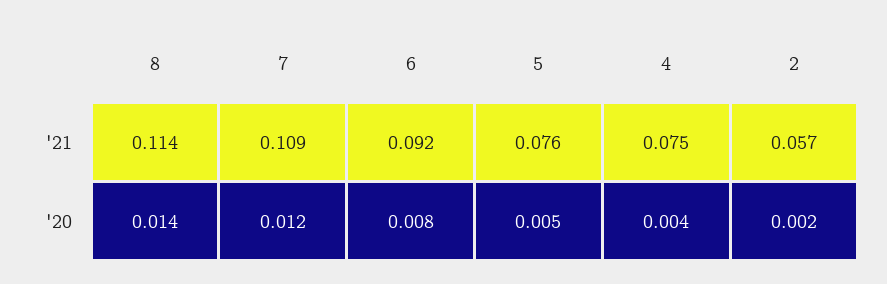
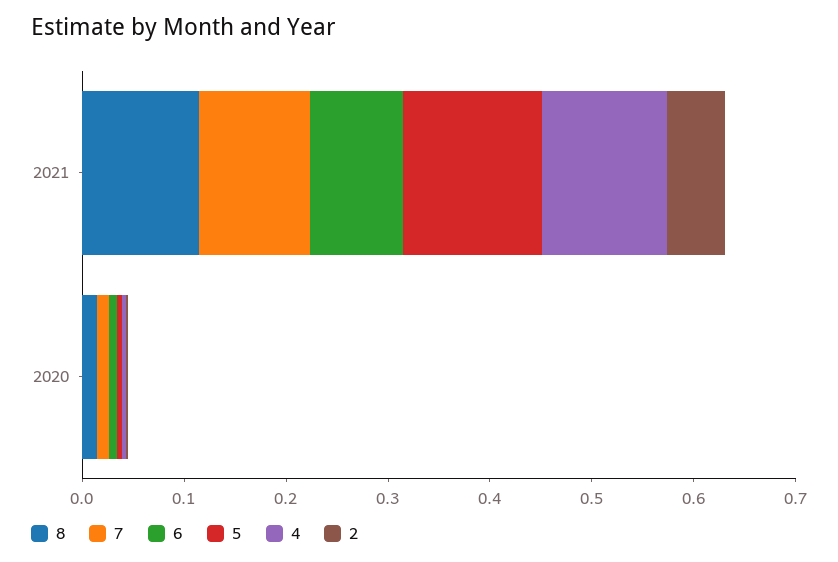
  {
    "8": {
      "'21": 0.114,
      "'20": 0.014
    },
    "7": {
      "'21": 0.109,
      "'20": 0.012
    },
    "6": {
      "'21": 0.092,
      "'20": 0.008
    },
    "5": {
-     "'21": 0.076,
+     "'21": 0.14,
      "'20": 0.005
    },
    "4": {
-     "'21": 0.075,
+     "'21": 0.12,
      "'20": 0.004
    },
    "2": {
      "'21": 0.057,
      "'20": 0.002
    }
  }

